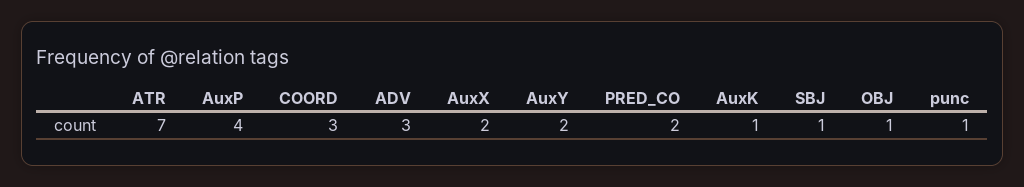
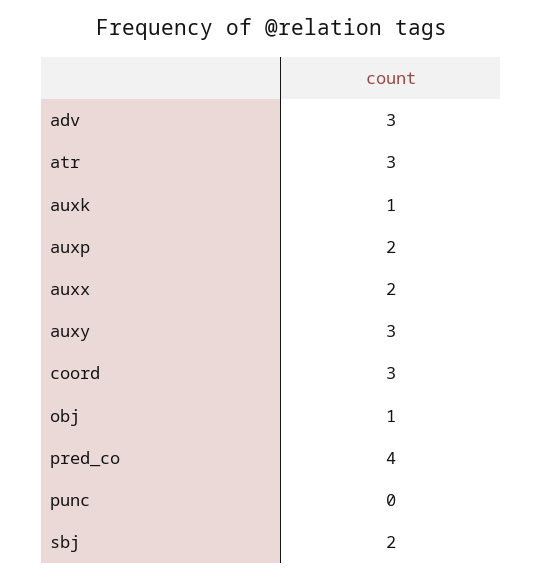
  {
-   "ATR": 7,
+   "ATR": 3,
-   "AuxP": 4,
+   "AuxP": 2,
    "COORD": 3,
    "ADV": 3,
    "AuxX": 2,
-   "AuxY": 2,
+   "AuxY": 3,
-   "PRED_CO": 2,
+   "PRED_CO": 4,
    "AuxK": 1,
-   "SBJ": 1,
+   "SBJ": 2,
    "OBJ": 1,
-   "punc": 1
+   "punc": 0
  }

